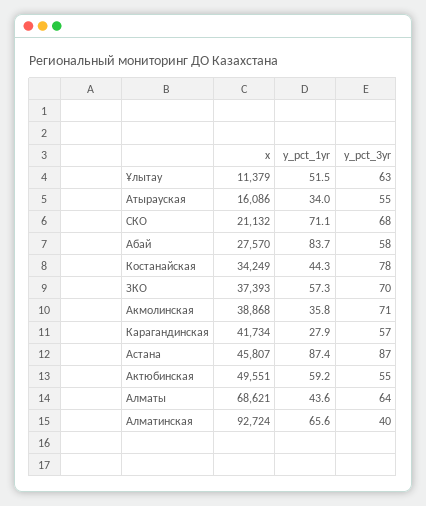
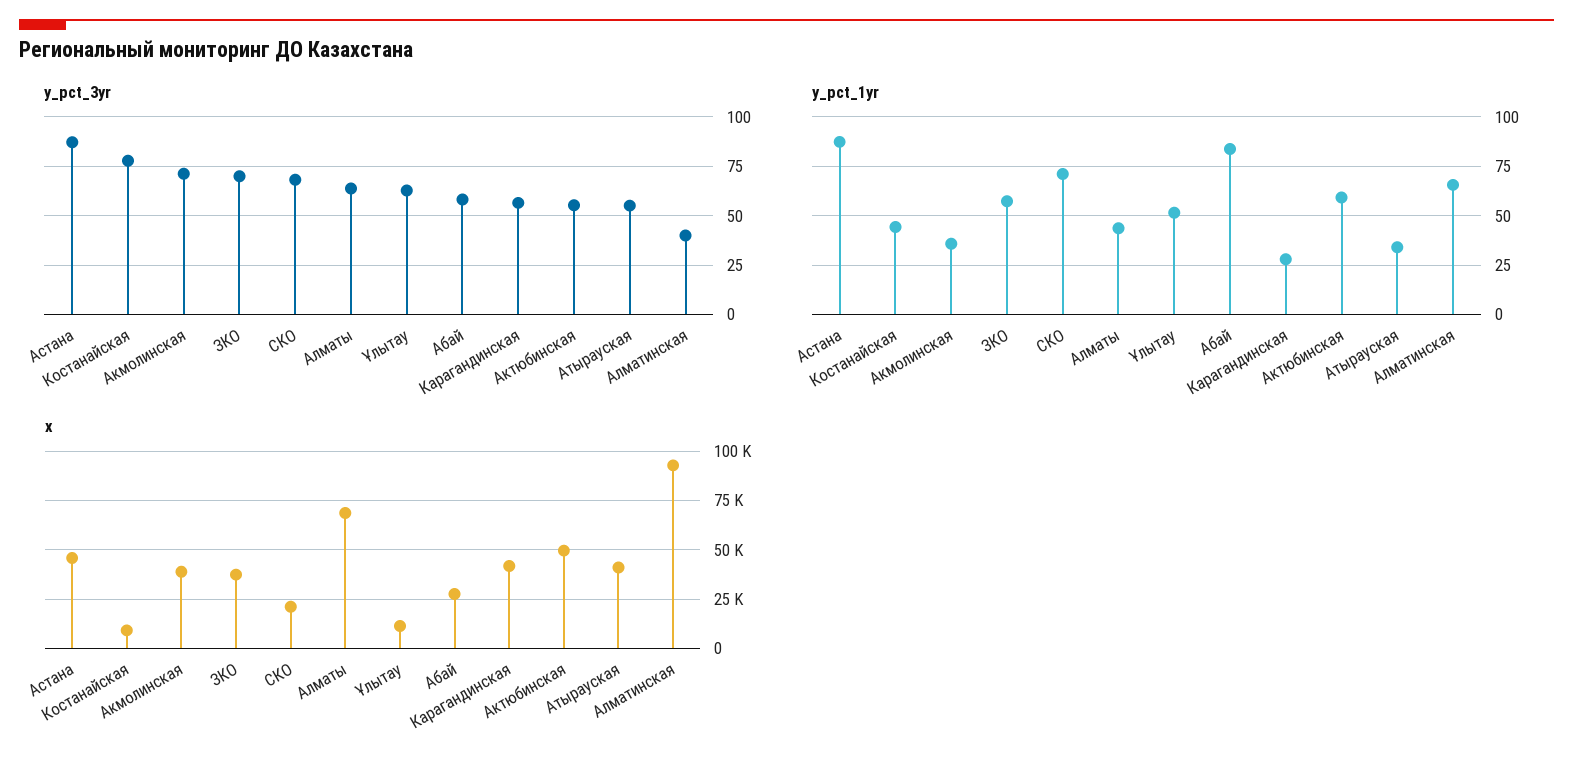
  {
    "x": {
      "Ұлытау": 11379,
-     "Атырауская": 16086,
+     "Атырауская": 40000,
      "СКО": 21132,
      "Абай": 27570,
-     "Костанайская": 34249,
+     "Костанайская": 10000,
      "ЗКО": 37393,
      "Акмолинская": 38868,
      "Карагандинская": 41734,
      "Астана": 45807,
      "Актюбинская": 49551,
      "Алматы": 68621,
      "Алматинская": 92724
    },
    "y_pct_1yr": {
      "Ұлытау": 51.5,
      "Атырауская": 34,
      "СКО": 71.1,
      "Абай": 83.7,
      "Костанайская": 44.3,
      "ЗКО": 57.3,
      "Акмолинская": 35.8,
      "Карагандинская": 27.9,
      "Астана": 87.4,
      "Актюбинская": 59.2,
      "Алматы": 43.6,
      "Алматинская": 65.6
    },
    "y_pct_3yr": {
      "Ұлытау": 63,
      "Атырауская": 55,
      "СКО": 68,
      "Абай": 58,
      "Костанайская": 78,
      "ЗКО": 70,
      "Акмолинская": 71,
      "Карагандинская": 57,
      "Астана": 87,
      "Актюбинская": 55,
      "Алматы": 64,
      "Алматинская": 40
    }
  }

